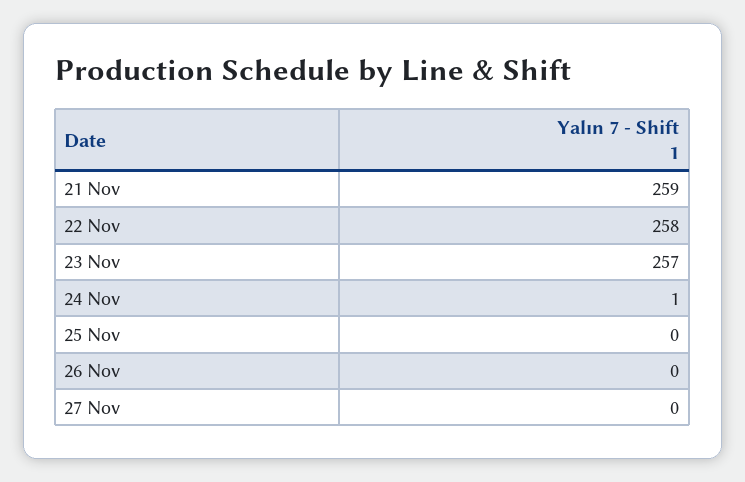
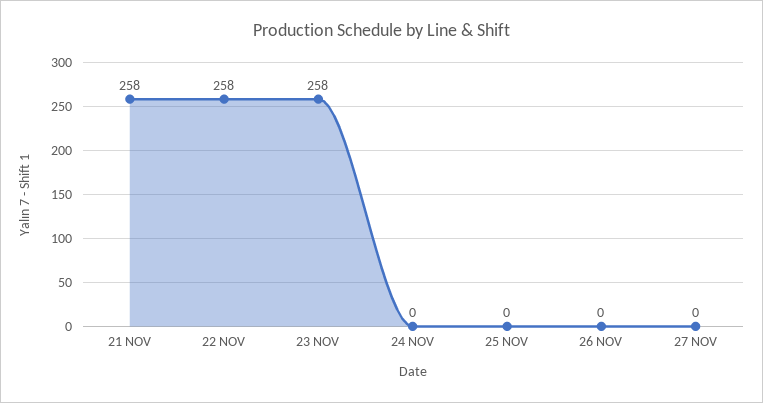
  {
-   "21 Nov": 259,
+   "21 Nov": 258,
    "22 Nov": 258,
-   "23 Nov": 257,
+   "23 Nov": 258,
-   "24 Nov": 1,
+   "24 Nov": 0,
    "25 Nov": 0,
    "26 Nov": 0,
    "27 Nov": 0
  }

